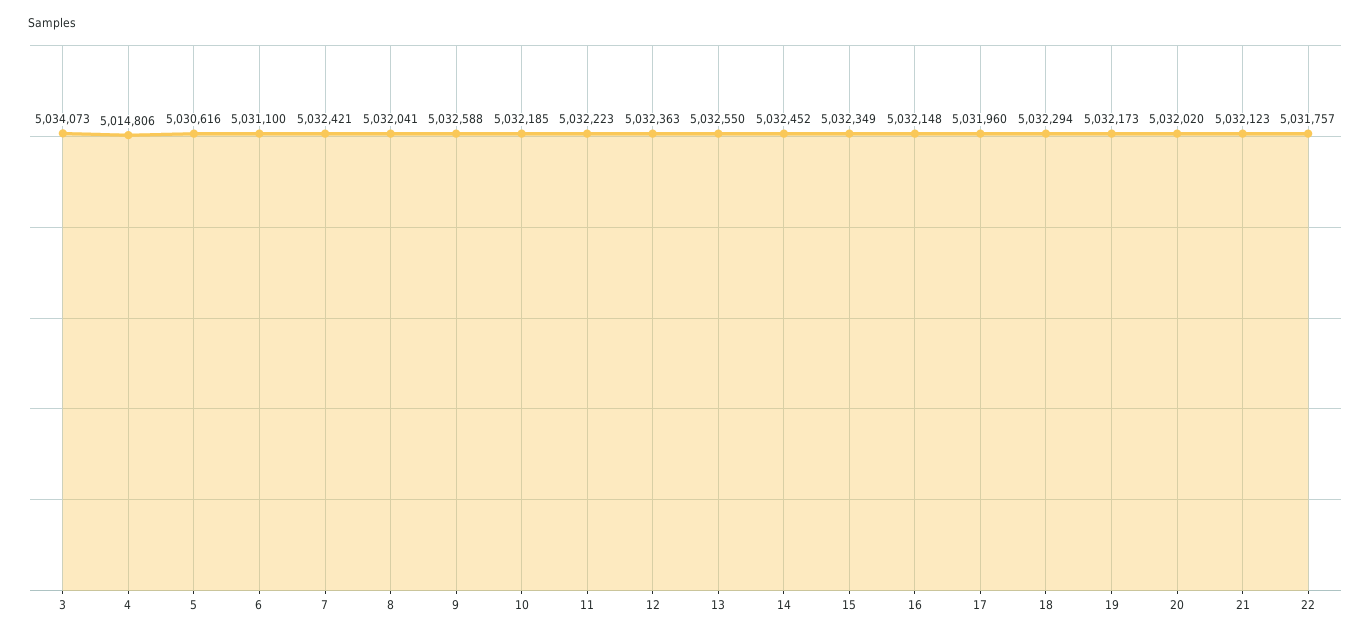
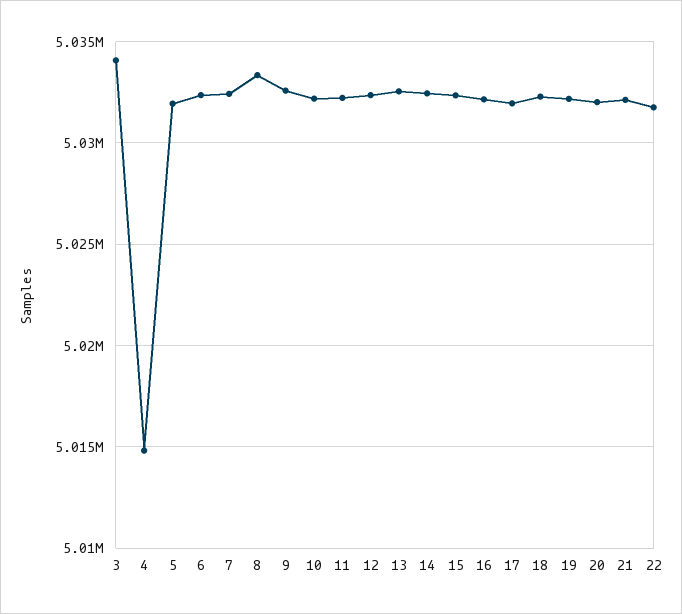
  {
    "3": 5034073,
    "4": 5014806,
-   "5": 5030616,
+   "5": 5032000,
-   "6": 5031100,
+   "6": 5032500,
    "7": 5032421,
-   "8": 5032041,
+   "8": 5033500,
    "9": 5032588,
    "10": 5032185,
    "11": 5032223,
    "12": 5032363,
    "13": 5032550,
    "14": 5032452,
    "15": 5032349,
    "16": 5032148,
    "17": 5031960,
    "18": 5032294,
    "19": 5032173,
    "20": 5032020,
    "21": 5032123,
    "22": 5031757
  }

